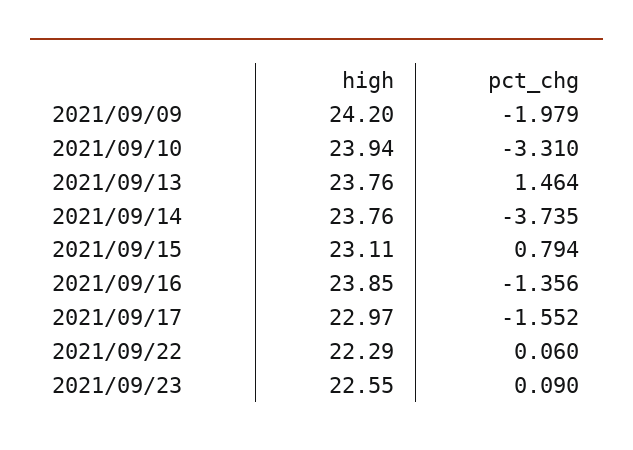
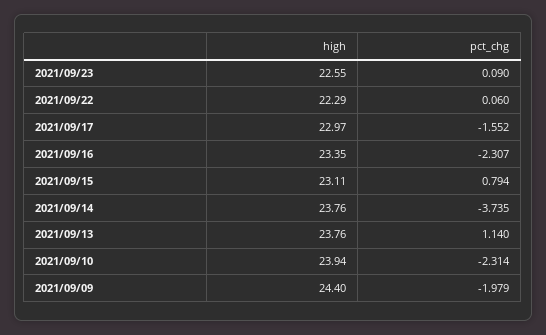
  {
    "high": {
-     "2021/09/09": 24.2,
+     "2021/09/09": 24.4,
      "2021/09/10": 23.94,
      "2021/09/13": 23.76,
      "2021/09/14": 23.76,
      "2021/09/15": 23.11,
-     "2021/09/16": 23.85,
+     "2021/09/16": 23.35,
      "2021/09/17": 22.97,
      "2021/09/22": 22.29,
      "2021/09/23": 22.55
    },
    "pct_chg": {
      "2021/09/09": -1.979,
-     "2021/09/10": -3.31,
+     "2021/09/10": -2.314,
-     "2021/09/13": 1.464,
+     "2021/09/13": 1.14,
      "2021/09/14": -3.735,
      "2021/09/15": 0.794,
-     "2021/09/16": -1.356,
+     "2021/09/16": -2.307,
      "2021/09/17": -1.552,
      "2021/09/22": 0.06,
      "2021/09/23": 0.09
    }
  }

